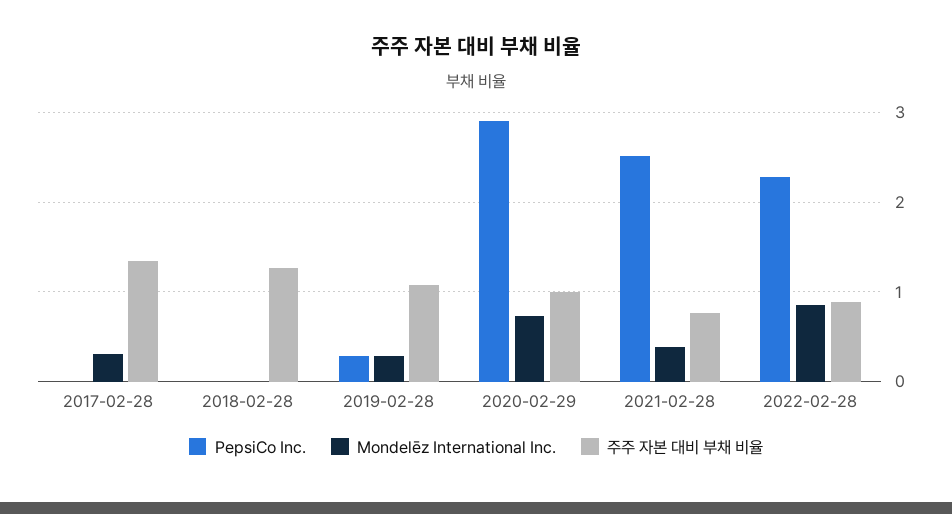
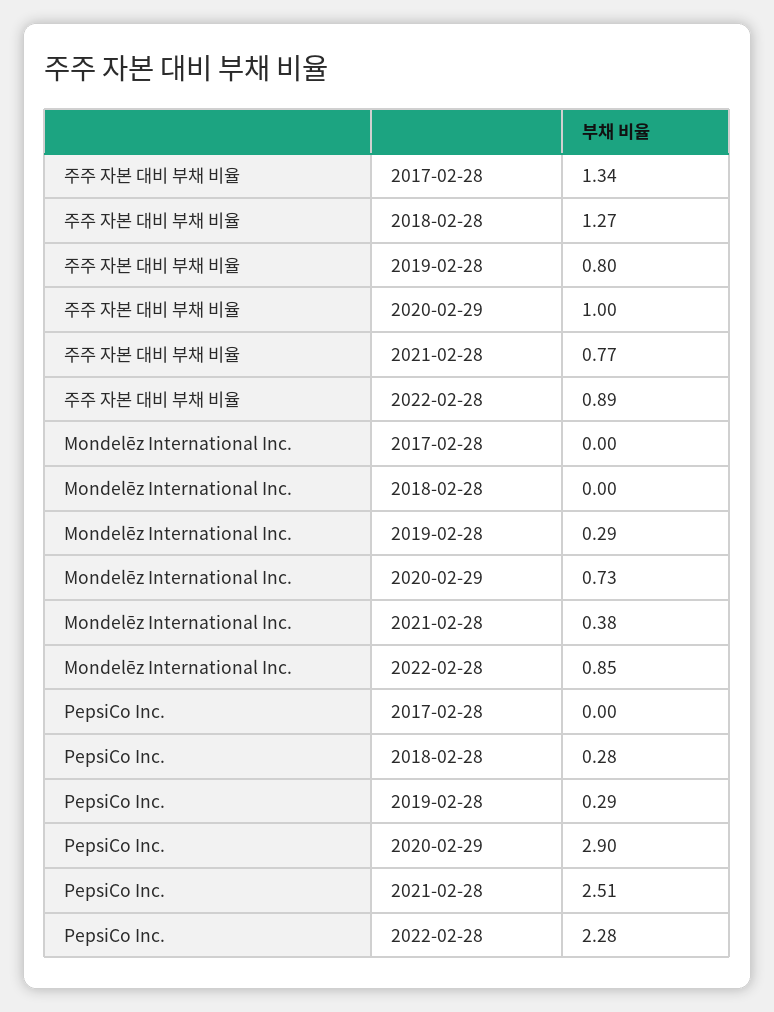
  {
    "PepsiCo Inc.": {
      "2017-02-28": 0,
-     "2018-02-28": 0,
+     "2018-02-28": 0.28,
      "2019-02-28": 0.29,
      "2020-02-29": 2.9,
      "2021-02-28": 2.51,
      "2022-02-28": 2.28
    },
    "Mondelēz International Inc.": {
-     "2017-02-28": 0.3,
+     "2017-02-28": 0,
      "2018-02-28": 0,
      "2019-02-28": 0.29,
      "2020-02-29": 0.73,
      "2021-02-28": 0.38,
      "2022-02-28": 0.85
    },
    "주주 자본 대비 부채 비율": {
      "2017-02-28": 1.34,
      "2018-02-28": 1.27,
-     "2019-02-28": 1.1,
+     "2019-02-28": 0.8,
      "2020-02-29": 1,
      "2021-02-28": 0.77,
      "2022-02-28": 0.89
    }
  }

